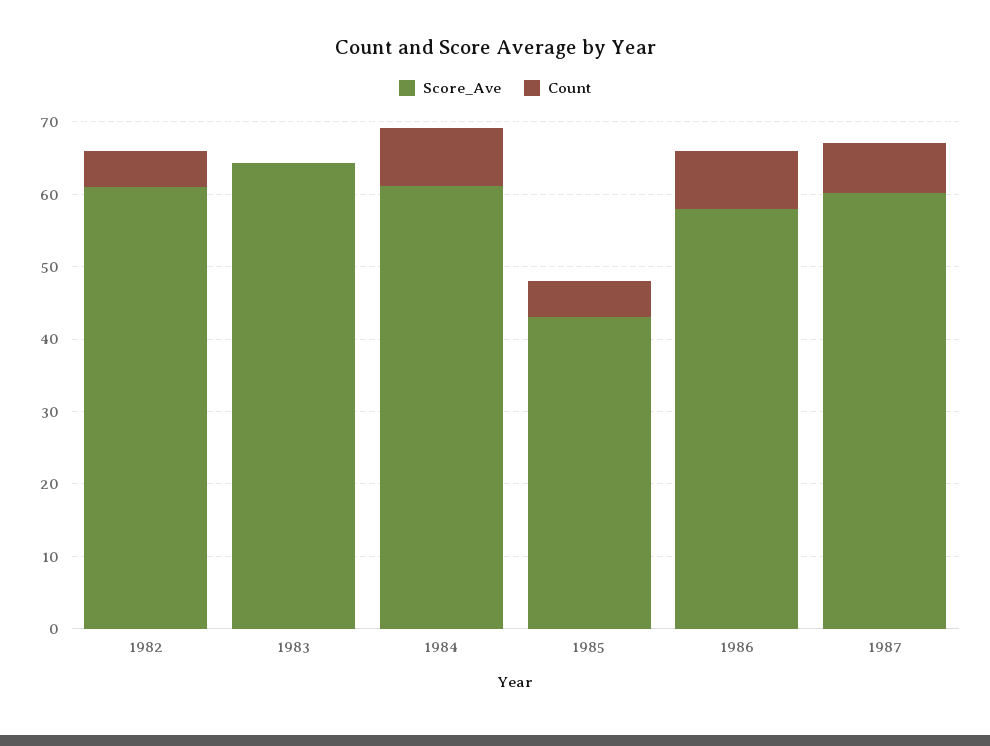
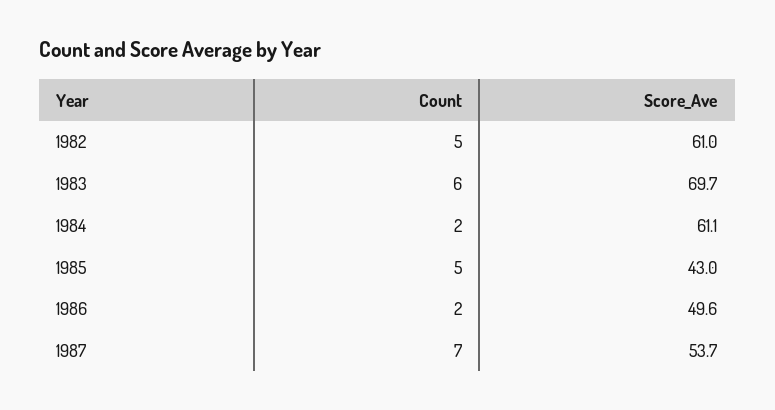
  {
    "Score_Ave": {
      "1982": 61,
-     "1983": 64,
+     "1983": 69.7,
      "1984": 61.1,
      "1985": 43,
-     "1986": 58,
+     "1986": 49.6,
-     "1987": 60
+     "1987": 53.7
    },
    "Count": {
      "1982": 5,
-     "1983": 0,
+     "1983": 6,
-     "1984": 8,
+     "1984": 2,
      "1985": 5,
-     "1986": 8,
+     "1986": 2,
      "1987": 7
    }
  }

